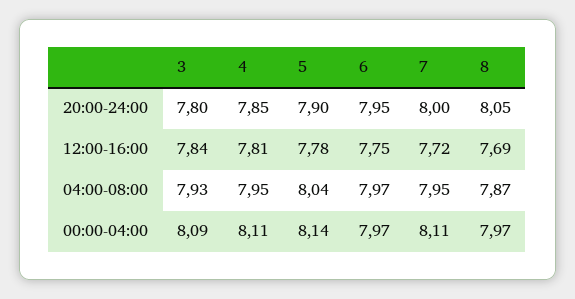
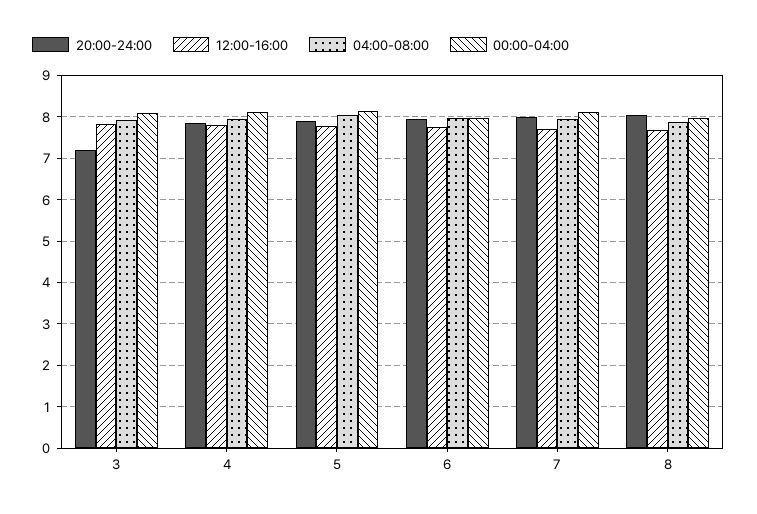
  {
    "20:00-24:00": {
-     "3": 7.8,
+     "3": 7.2,
      "4": 7.85,
      "5": 7.9,
      "6": 7.95,
      "7": 8,
      "8": 8.05
    },
    "12:00-16:00": {
      "3": 7.84,
      "4": 7.81,
      "5": 7.78,
      "6": 7.75,
      "7": 7.72,
      "8": 7.69
    },
    "04:00-08:00": {
      "3": 7.93,
      "4": 7.95,
      "5": 8.04,
      "6": 7.97,
      "7": 7.95,
      "8": 7.87
    },
    "00:00-04:00": {
      "3": 8.09,
      "4": 8.11,
      "5": 8.14,
      "6": 7.97,
      "7": 8.11,
      "8": 7.97
    }
  }

